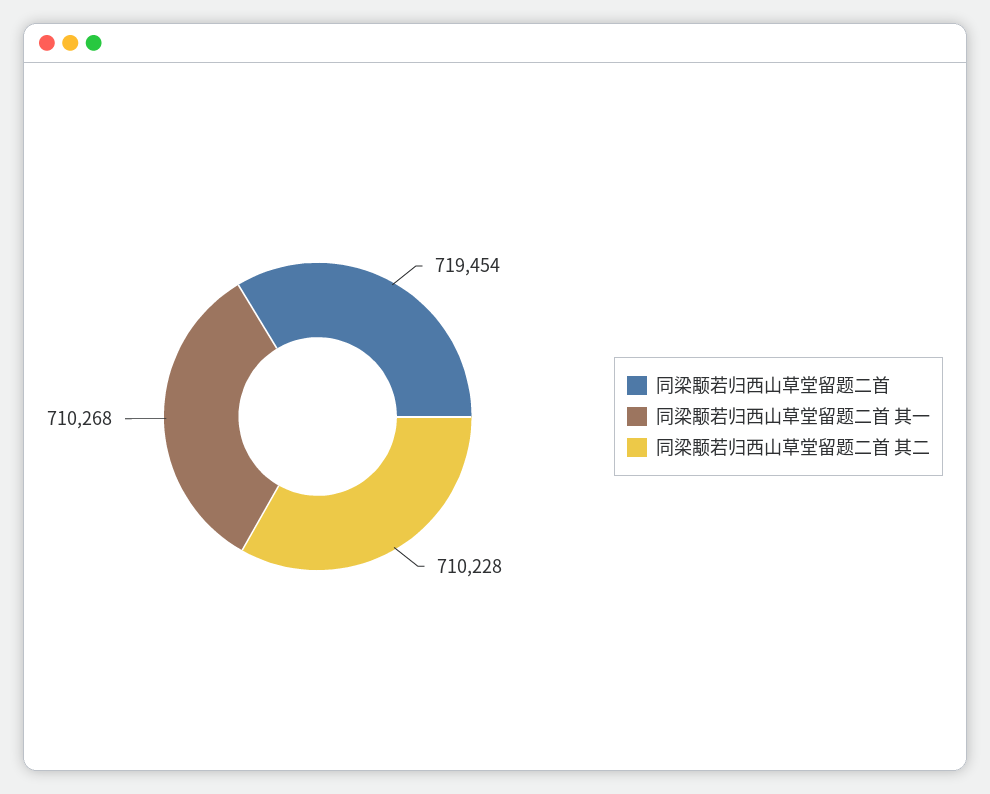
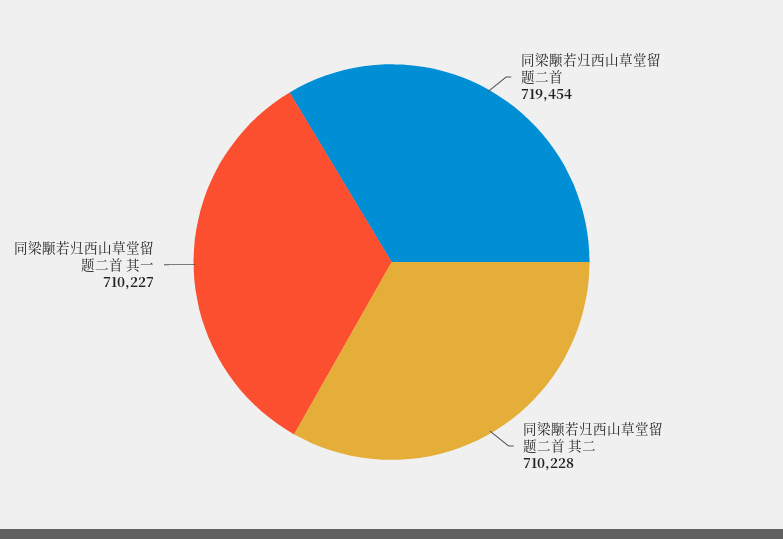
  {
    "同梁颙若归西山草堂留题二首": 719454,
-   "同梁颙若归西山草堂留题二首 其一": 710268,
+   "同梁颙若归西山草堂留题二首 其一": 710227,
    "同梁颙若归西山草堂留题二首 其二": 710228
  }

